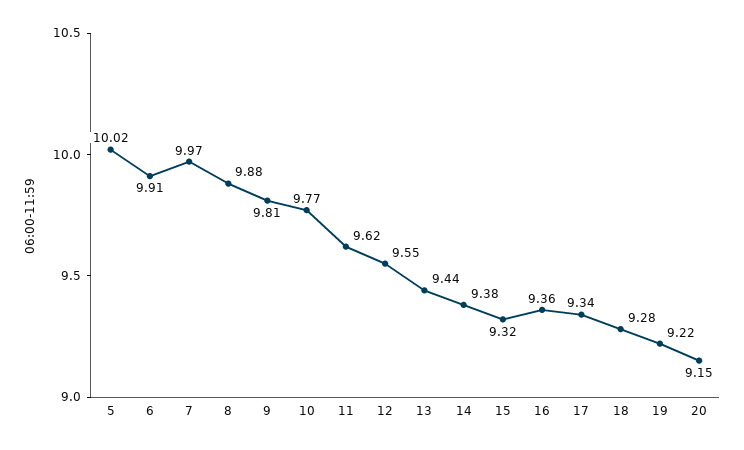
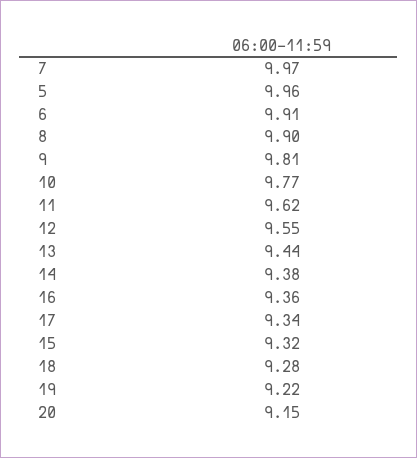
  {
-   "5": 10.02,
+   "5": 9.96,
    "6": 9.91,
    "7": 9.97,
-   "8": 9.88,
+   "8": 9.9,
    "9": 9.81,
    "10": 9.77,
    "11": 9.62,
    "12": 9.55,
    "13": 9.44,
    "14": 9.38,
    "15": 9.32,
    "16": 9.36,
    "17": 9.34,
    "18": 9.28,
    "19": 9.22,
    "20": 9.15
  }

